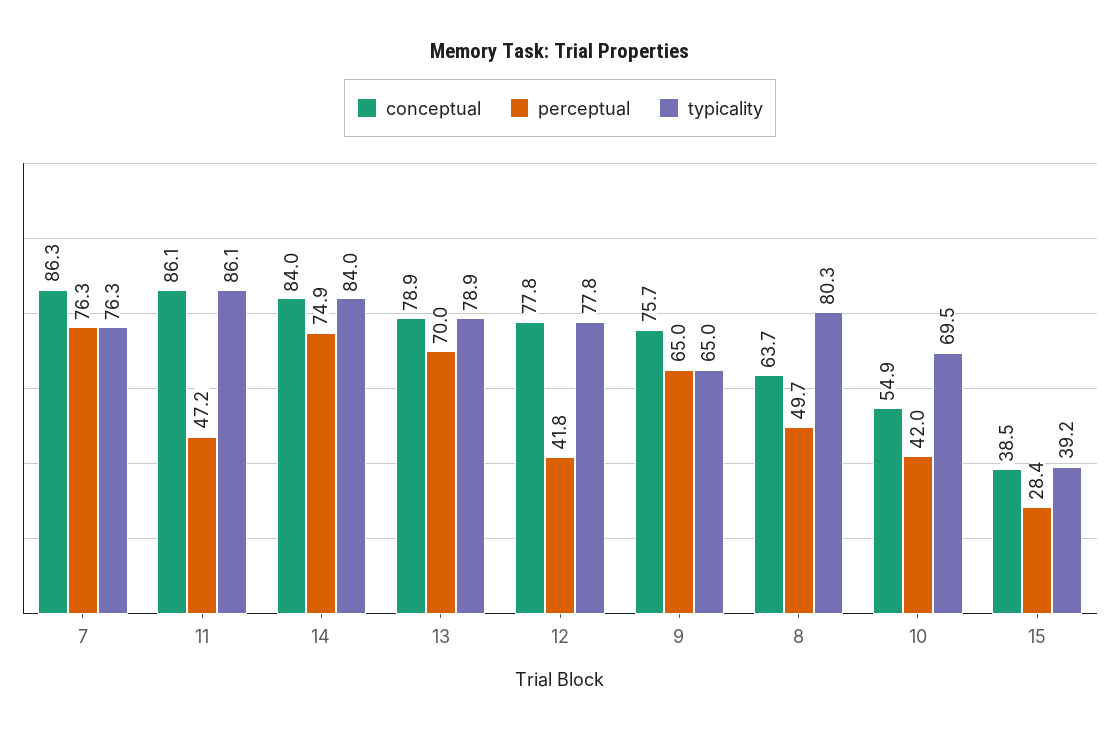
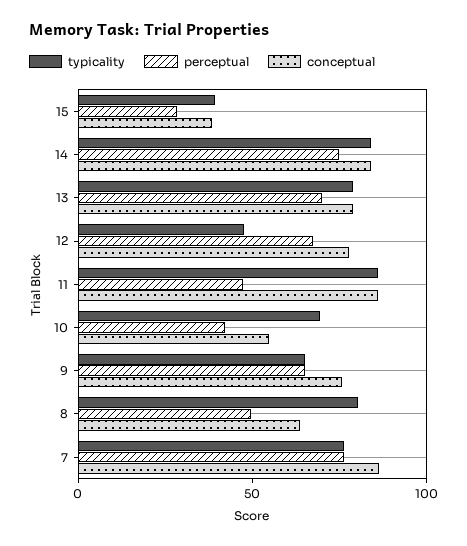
  {
    "conceptual": {
      "7": 86.3,
      "11": 86.1,
      "14": 84,
      "13": 78.9,
      "12": 77.8,
      "9": 75.7,
      "8": 63.7,
      "10": 54.9,
      "15": 38.5
    },
    "perceptual": {
      "7": 76.3,
      "11": 47.2,
      "14": 74.9,
      "13": 70,
-     "12": 41.8,
+     "12": 70,
      "9": 65,
      "8": 49.7,
      "10": 42,
      "15": 28.4
    },
    "typicality": {
      "7": 76.3,
      "11": 86.1,
      "14": 84,
      "13": 78.9,
-     "12": 77.8,
+     "12": 50,
      "9": 65,
      "8": 80.3,
      "10": 69.5,
      "15": 39.2
    }
  }

